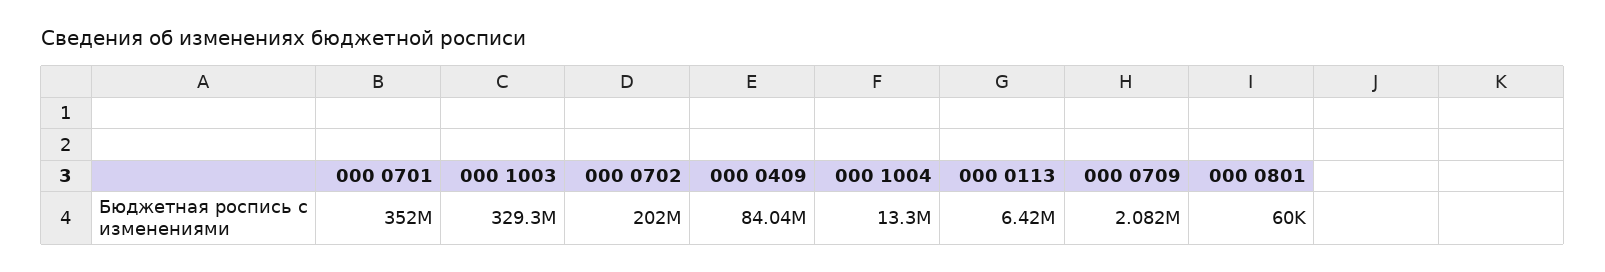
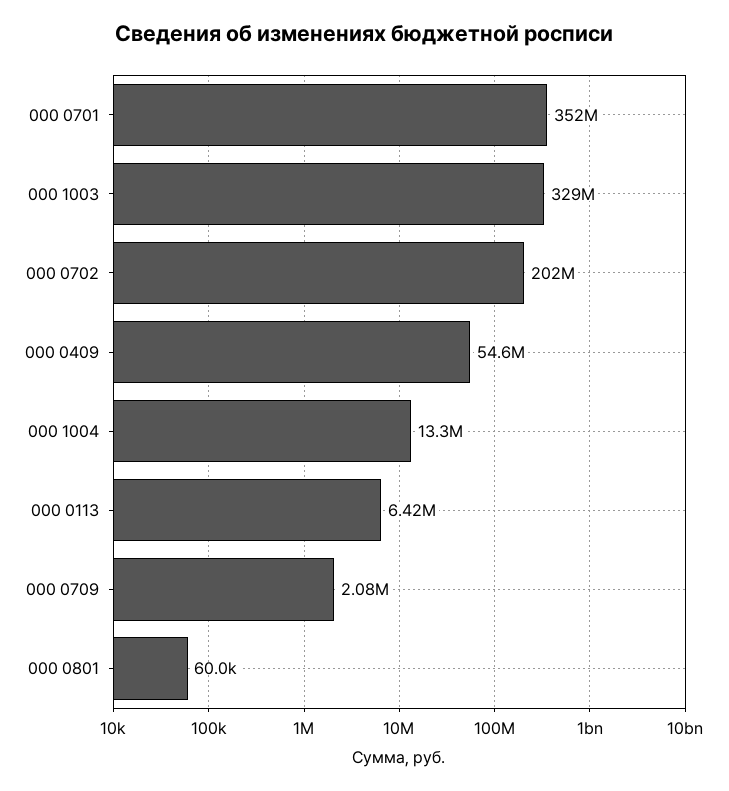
  {
    "000 0701": 352000000,
    "000 1003": 329300000,
    "000 0702": 202000000,
-   "000 0409": 84040000,
+   "000 0409": 54600000,
    "000 1004": 13300000,
    "000 0113": 6420000,
    "000 0709": 2082000,
    "000 0801": 60000
  }

